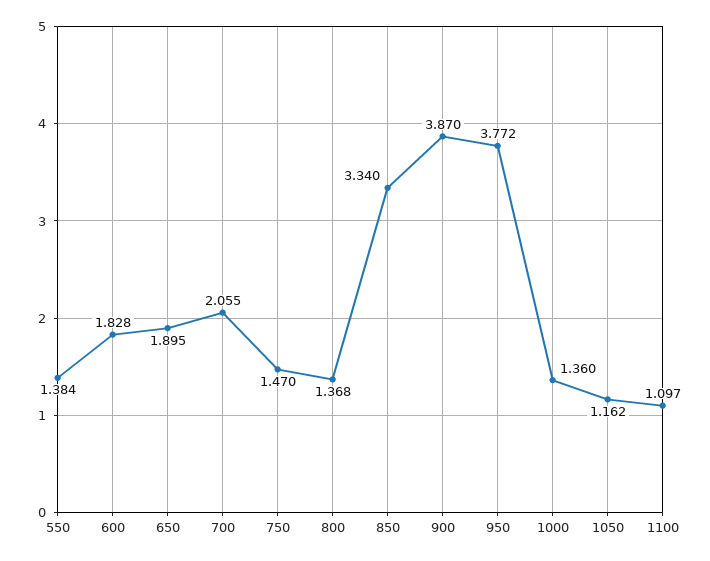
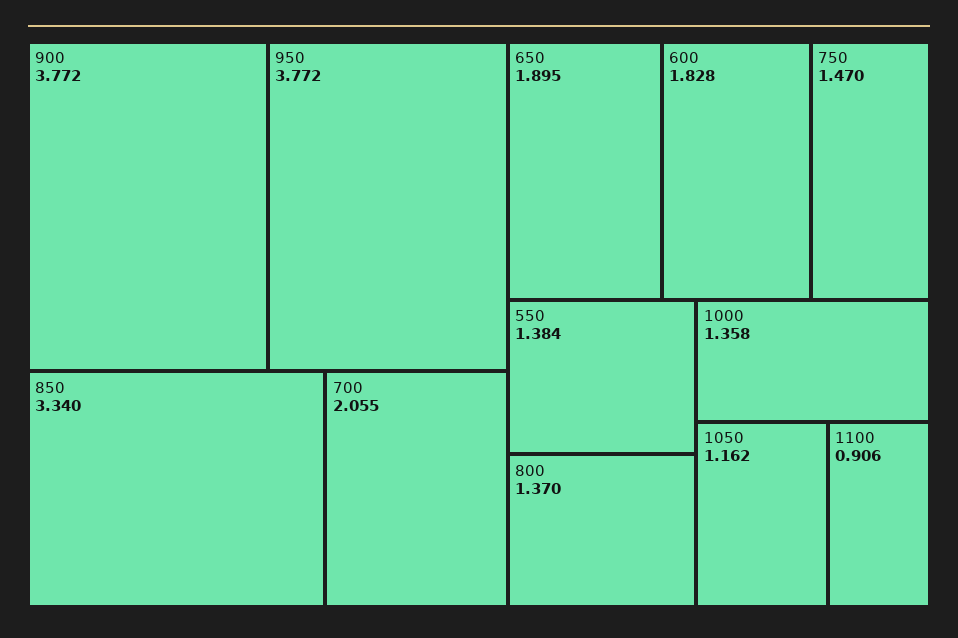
  {
    "550": 1.384,
    "600": 1.828,
    "650": 1.895,
    "700": 2.055,
    "750": 1.47,
-   "800": 1.368,
+   "800": 1.37,
    "850": 3.34,
-   "900": 3.87,
+   "900": 3.772,
    "950": 3.772,
-   "1000": 1.36,
+   "1000": 1.358,
    "1050": 1.162,
-   "1100": 1.097
+   "1100": 0.906
  }

